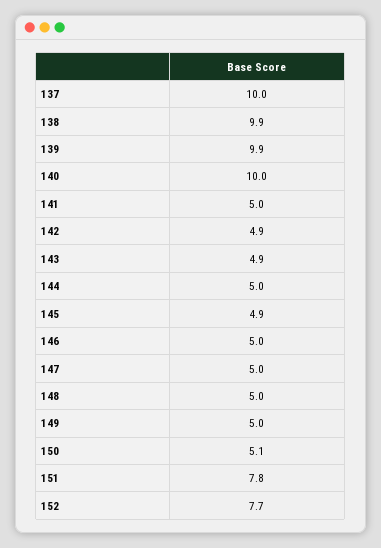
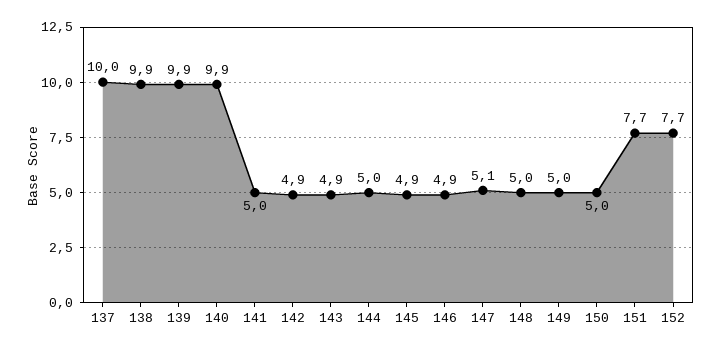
  {
    "137": 10,
    "138": 9.9,
    "139": 9.9,
-   "140": 10,
+   "140": 9.9,
    "141": 5,
    "142": 4.9,
    "143": 4.9,
    "144": 5,
    "145": 4.9,
-   "146": 5,
+   "146": 4.9,
-   "147": 5,
+   "147": 5.1,
    "148": 5,
    "149": 5,
-   "150": 5.1,
+   "150": 5,
-   "151": 7.8,
+   "151": 7.7,
    "152": 7.7
  }

